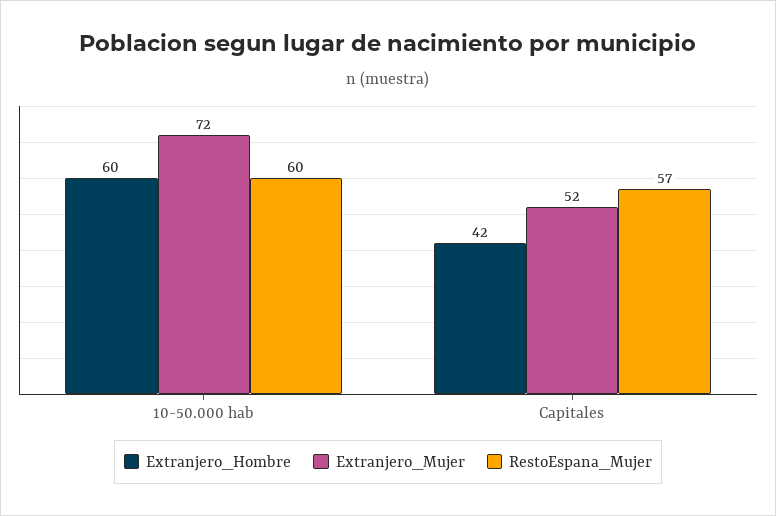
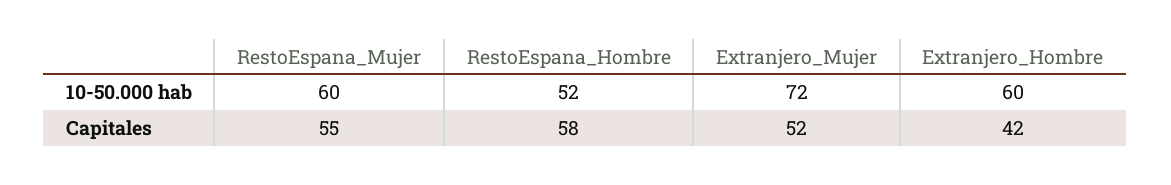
  {
    "Extranjero_Hombre": {
      "10-50.000 hab": 60,
      "Capitales": 42
    },
    "Extranjero_Mujer": {
      "10-50.000 hab": 72,
      "Capitales": 52
    },
    "RestoEspana_Mujer": {
      "10-50.000 hab": 60,
-     "Capitales": 57
+     "Capitales": 55
-   }
+   },
+   "RestoEspana_Hombre": {
+     "10-50.000 hab": 52,
+     "Capitales": 58
+   }
  }

